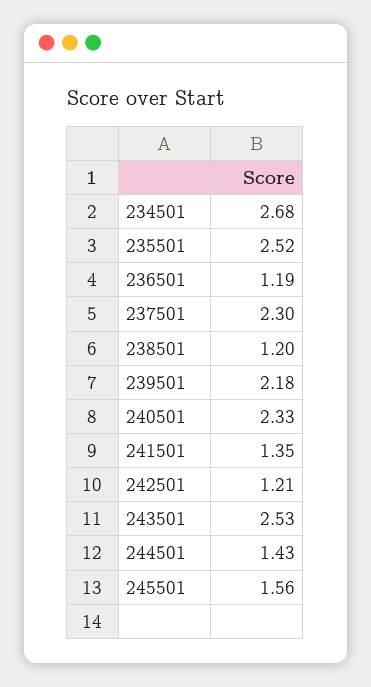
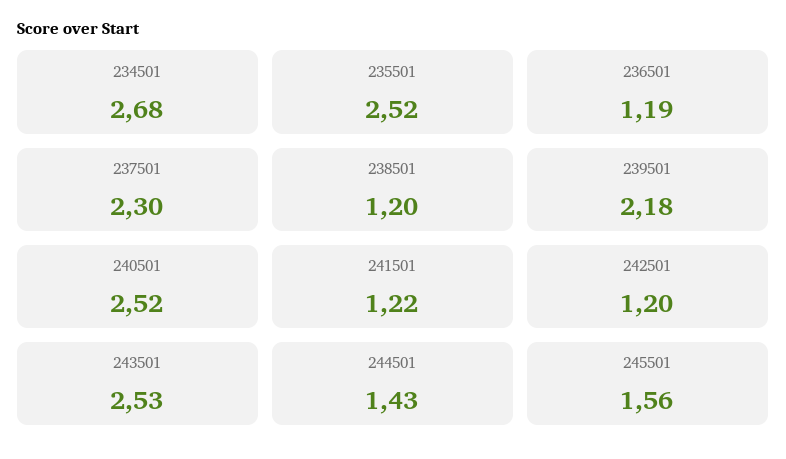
  {
    "234501": 2.68,
    "235501": 2.52,
    "236501": 1.19,
    "237501": 2.3,
    "238501": 1.2,
    "239501": 2.18,
-   "240501": 2.33,
+   "240501": 2.52,
-   "241501": 1.35,
+   "241501": 1.22,
-   "242501": 1.21,
+   "242501": 1.2,
    "243501": 2.53,
    "244501": 1.43,
    "245501": 1.56
  }

